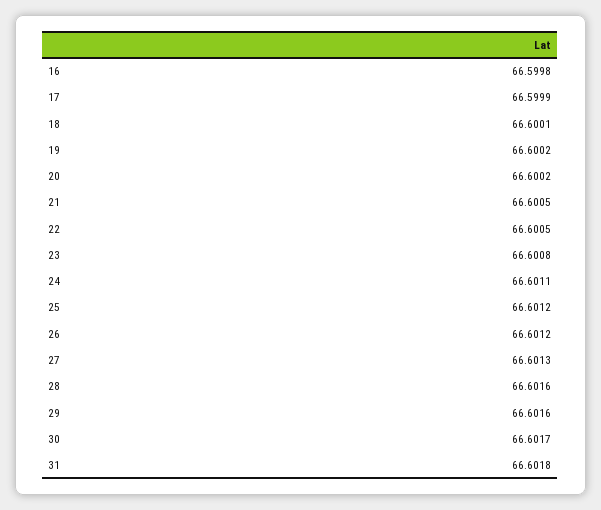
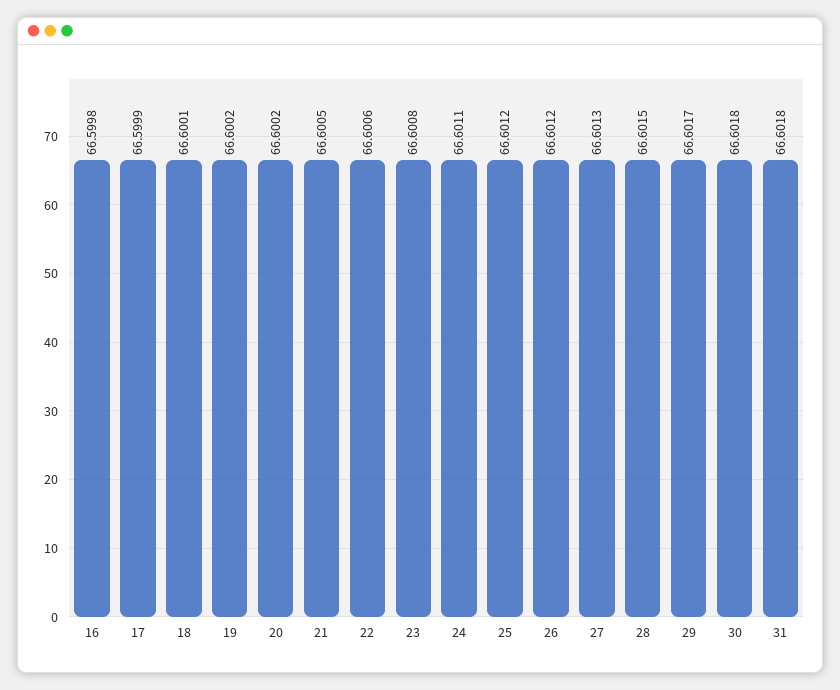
  {
    "16": 66.5998,
    "17": 66.5999,
    "18": 66.6001,
    "19": 66.6002,
    "20": 66.6002,
    "21": 66.6005,
-   "22": 66.6005,
+   "22": 66.6006,
    "23": 66.6008,
    "24": 66.6011,
    "25": 66.6012,
    "26": 66.6012,
    "27": 66.6013,
-   "28": 66.6016,
+   "28": 66.6015,
-   "29": 66.6016,
+   "29": 66.6017,
-   "30": 66.6017,
+   "30": 66.6018,
    "31": 66.6018
  }

